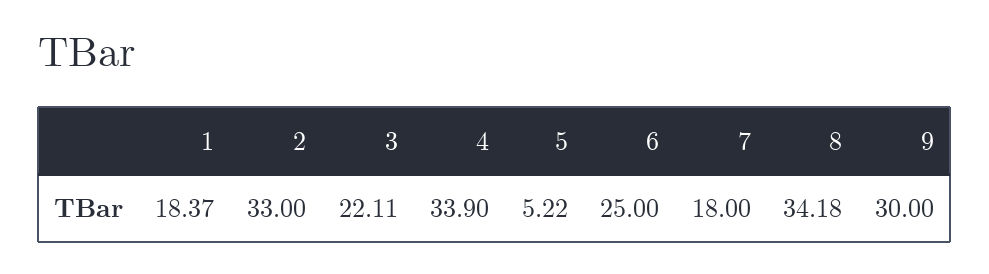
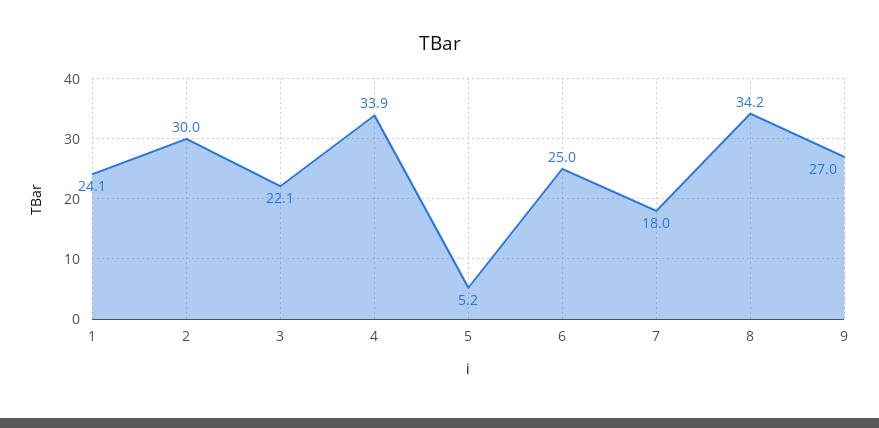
  {
-   "1": 18.37,
+   "1": 24.1,
-   "2": 33,
+   "2": 30,
    "3": 22.11,
    "4": 33.9,
    "5": 5.22,
    "6": 25,
    "7": 18,
    "8": 34.18,
-   "9": 30
+   "9": 27
  }

